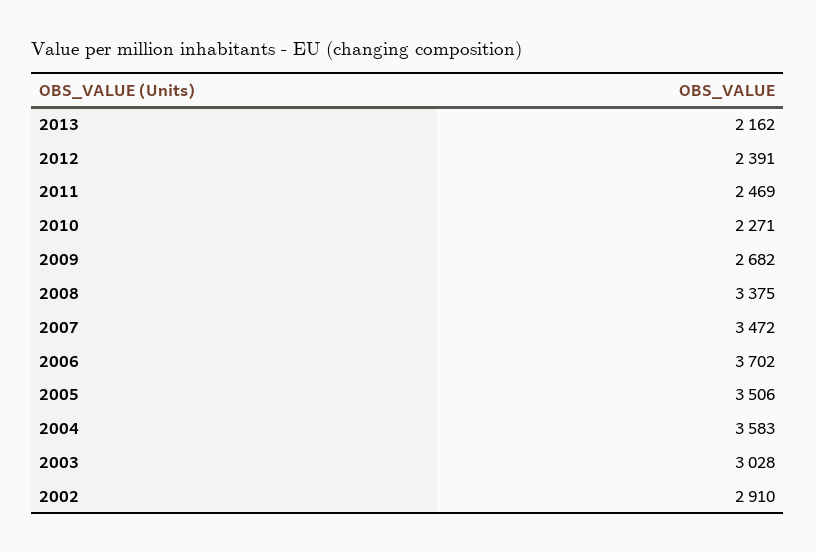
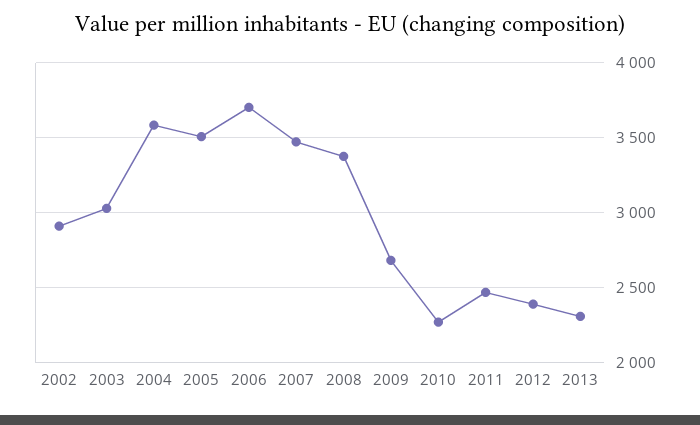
  {
-   "2013": 2162,
+   "2013": 2300,
    "2012": 2391,
    "2011": 2469,
    "2010": 2271,
    "2009": 2682,
    "2008": 3375,
    "2007": 3472,
    "2006": 3702,
    "2005": 3506,
    "2004": 3583,
    "2003": 3028,
    "2002": 2910
  }

